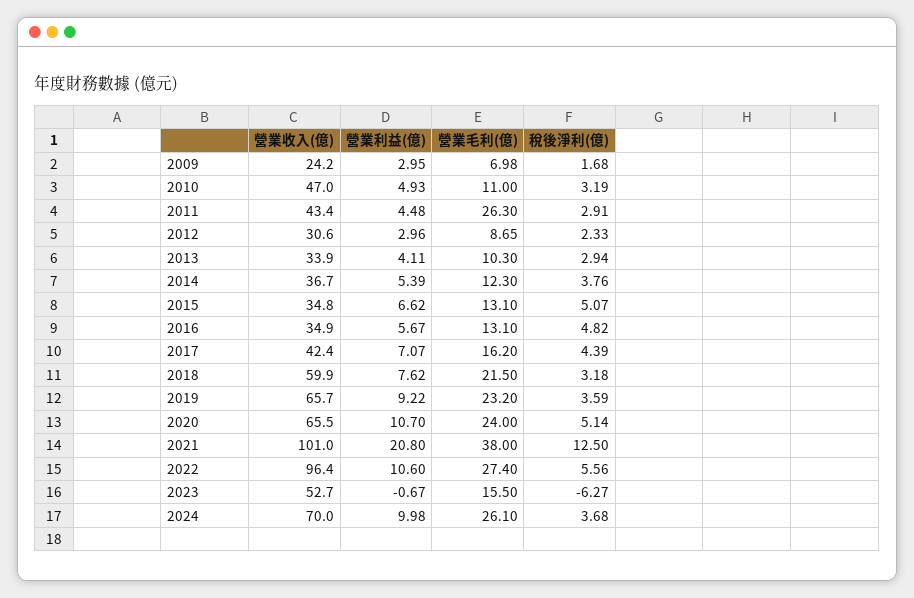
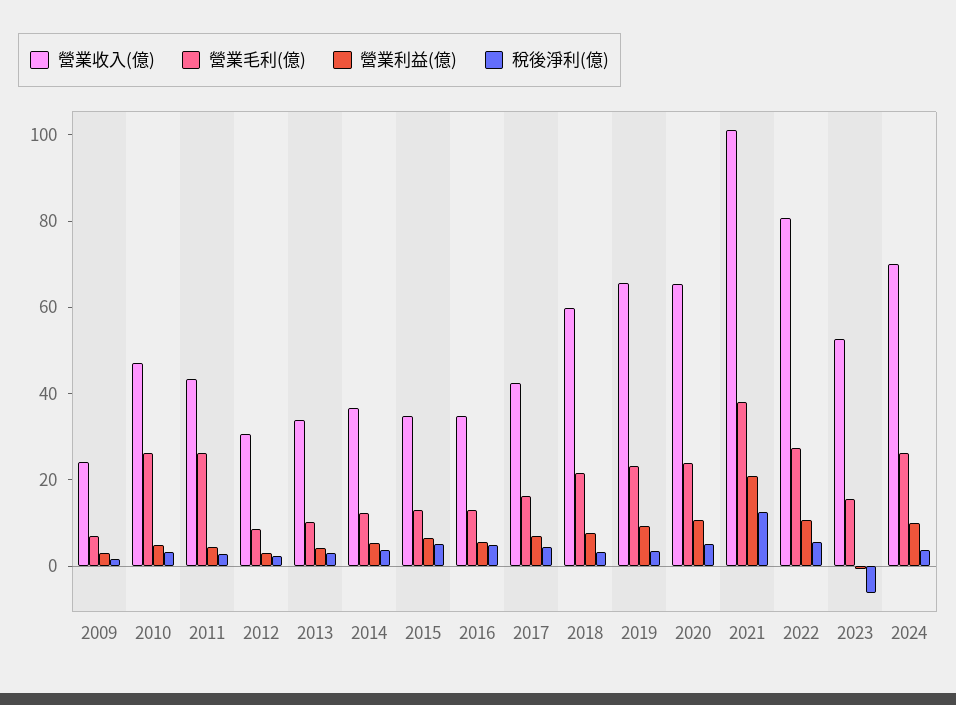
  {
    "營業收入(億)": {
      "2009": 24.2,
      "2010": 47,
      "2011": 43.4,
      "2012": 30.6,
      "2013": 33.9,
      "2014": 36.7,
      "2015": 34.8,
      "2016": 34.9,
      "2017": 42.4,
      "2018": 59.9,
      "2019": 65.7,
      "2020": 65.5,
      "2021": 101,
-     "2022": 96.4,
+     "2022": 80,
      "2023": 52.7,
      "2024": 70
    },
    "營業利益(億)": {
      "2009": 2.95,
      "2010": 4.93,
      "2011": 4.48,
      "2012": 2.96,
      "2013": 4.11,
      "2014": 5.39,
      "2015": 6.62,
      "2016": 5.67,
      "2017": 7.07,
      "2018": 7.62,
      "2019": 9.22,
      "2020": 10.7,
      "2021": 20.8,
      "2022": 10.6,
      "2023": -0.67,
      "2024": 9.98
    },
    "營業毛利(億)": {
      "2009": 6.98,
-     "2010": 11,
+     "2010": 25,
      "2011": 26.3,
      "2012": 8.65,
      "2013": 10.3,
      "2014": 12.3,
      "2015": 13.1,
      "2016": 13.1,
      "2017": 16.2,
      "2018": 21.5,
      "2019": 23.2,
      "2020": 24,
      "2021": 38,
      "2022": 27.4,
      "2023": 15.5,
      "2024": 26.1
    },
    "稅後淨利(億)": {
      "2009": 1.68,
      "2010": 3.19,
      "2011": 2.91,
      "2012": 2.33,
      "2013": 2.94,
      "2014": 3.76,
      "2015": 5.07,
      "2016": 4.82,
      "2017": 4.39,
      "2018": 3.18,
      "2019": 3.59,
      "2020": 5.14,
      "2021": 12.5,
      "2022": 5.56,
      "2023": -6.27,
      "2024": 3.68
    }
  }

